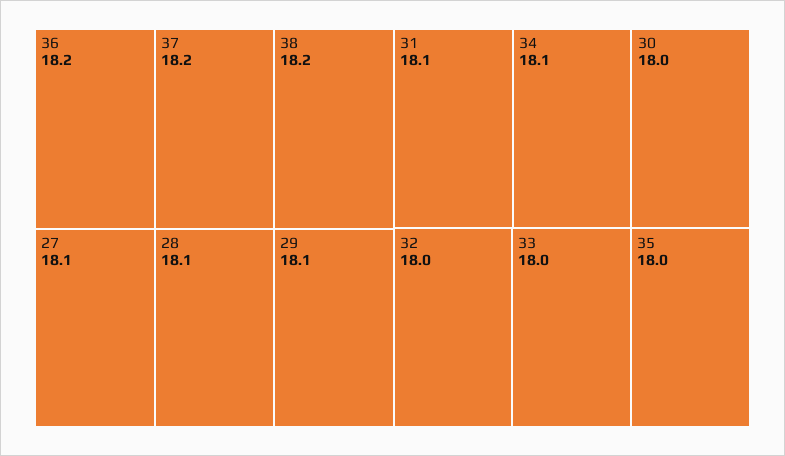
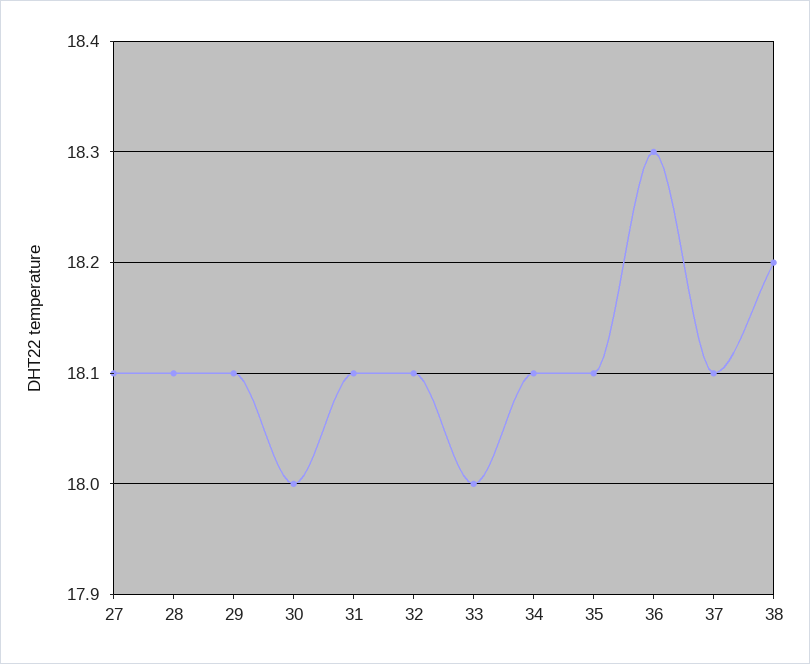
  {
-   "36": 18.2,
+   "36": 18.3,
-   "37": 18.2,
+   "37": 18.1,
    "38": 18.2,
    "27": 18.1,
    "28": 18.1,
    "29": 18.1,
    "31": 18.1,
    "34": 18.1,
    "30": 18,
-   "32": 18,
+   "32": 18.1,
    "33": 18,
-   "35": 18
+   "35": 18.1
  }

